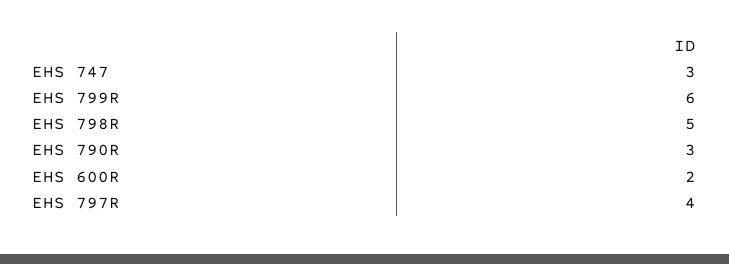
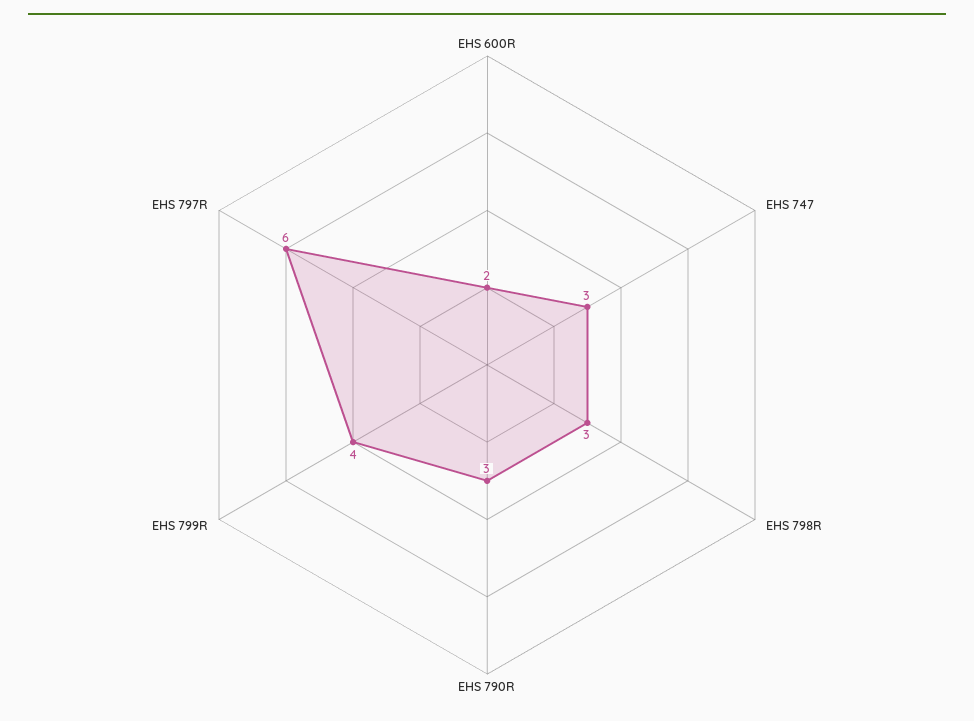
  {
    "EHS 747": 3,
-   "EHS 799R": 6,
+   "EHS 799R": 4,
-   "EHS 798R": 5,
+   "EHS 798R": 3,
    "EHS 790R": 3,
    "EHS 600R": 2,
-   "EHS 797R": 4
+   "EHS 797R": 6
  }

